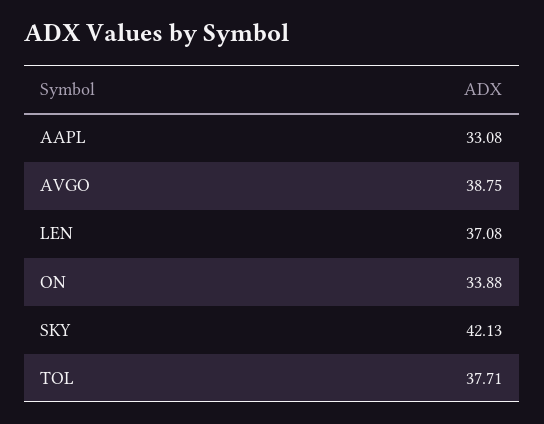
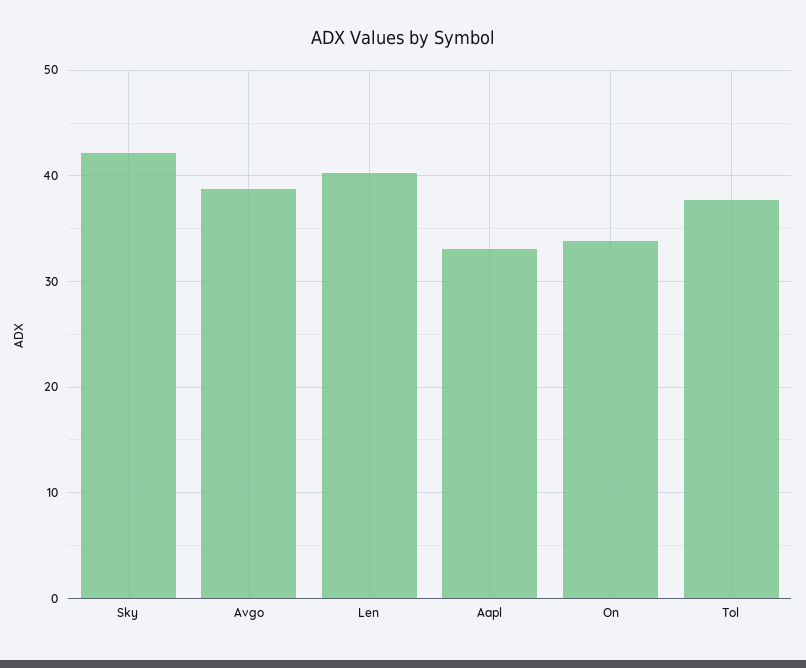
  {
    "AAPL": 33.08,
    "AVGO": 38.75,
-   "LEN": 37.08,
+   "LEN": 40,
    "ON": 33.88,
    "SKY": 42.13,
    "TOL": 37.71
  }

